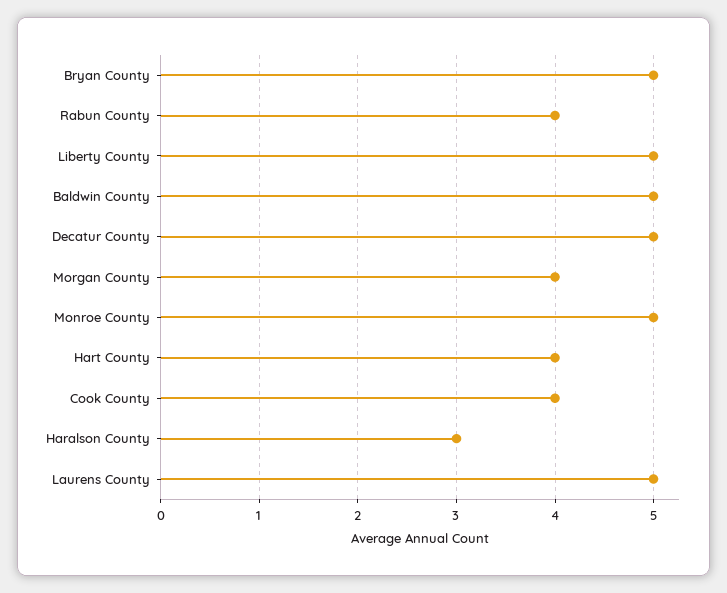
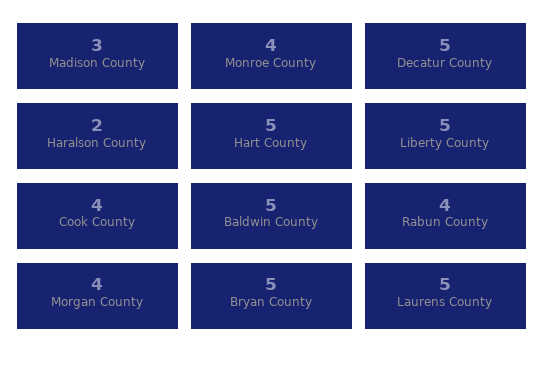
  {
    "Bryan County": 5,
    "Rabun County": 4,
    "Liberty County": 5,
    "Baldwin County": 5,
    "Decatur County": 5,
    "Morgan County": 4,
-   "Monroe County": 5,
+   "Monroe County": 4,
-   "Hart County": 4,
+   "Hart County": 5,
    "Cook County": 4,
-   "Haralson County": 3,
+   "Haralson County": 2,
-   "Laurens County": 5
+   "Laurens County": 5,
+   "Madison County": 3
  }

